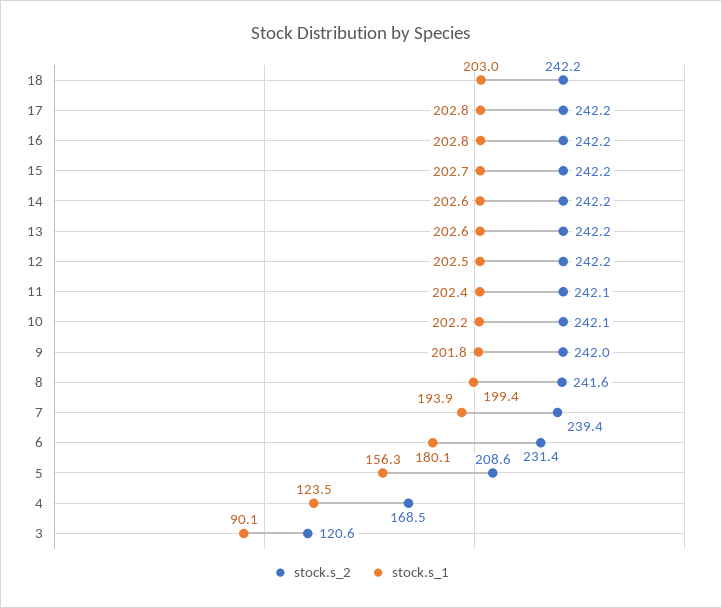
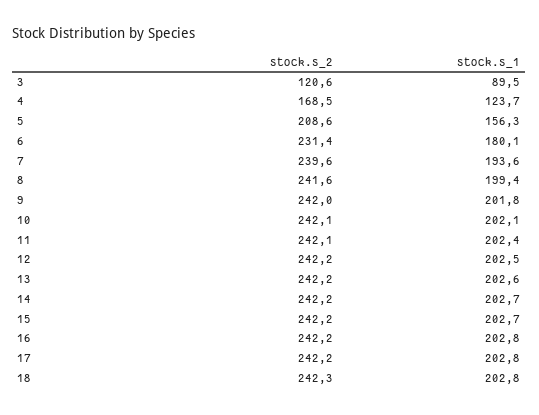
  {
    "stock.s_2": {
-     "18": 242.2,
+     "18": 242.3,
      "17": 242.2,
      "16": 242.2,
      "15": 242.2,
      "14": 242.2,
      "13": 242.2,
      "12": 242.2,
      "11": 242.1,
      "10": 242.1,
      "9": 242,
      "8": 241.6,
-     "7": 239.4,
+     "7": 239.6,
      "6": 231.4,
      "5": 208.6,
      "4": 168.5,
      "3": 120.6
    },
    "stock.s_1": {
-     "18": 203,
+     "18": 202.8,
      "17": 202.8,
      "16": 202.8,
      "15": 202.7,
-     "14": 202.6,
+     "14": 202.7,
      "13": 202.6,
      "12": 202.5,
      "11": 202.4,
-     "10": 202.2,
+     "10": 202.1,
      "9": 201.8,
      "8": 199.4,
-     "7": 193.9,
+     "7": 193.6,
      "6": 180.1,
      "5": 156.3,
-     "4": 123.5,
+     "4": 123.7,
-     "3": 90.1
+     "3": 89.5
    }
  }

